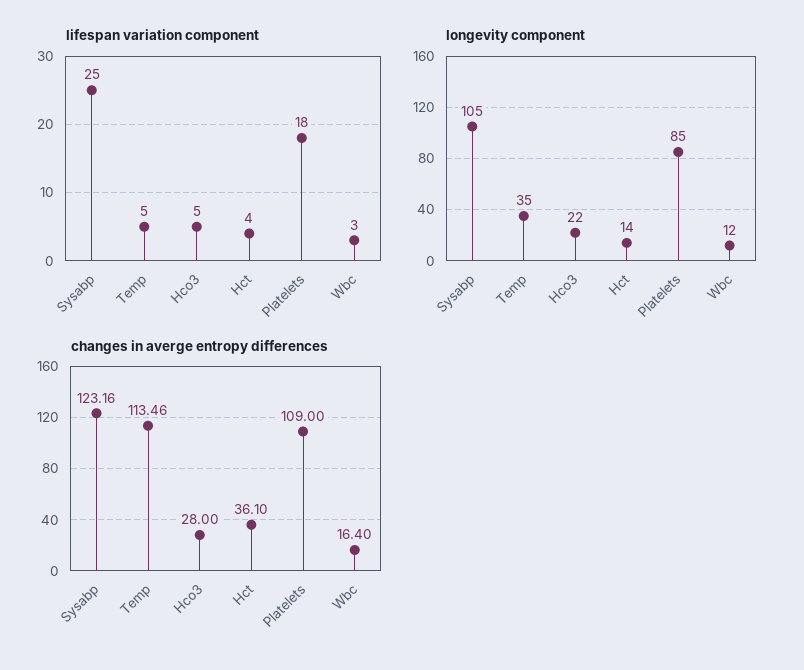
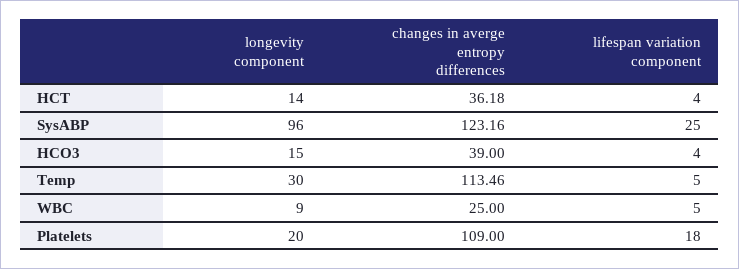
  {
    "lifespan variation component": {
      "Sysabp": 25,
      "Temp": 5,
-     "Hco3": 5,
+     "Hco3": 4,
      "Hct": 4,
      "Platelets": 18,
-     "Wbc": 3
+     "Wbc": 5
    },
    "longevity component": {
-     "Sysabp": 105,
+     "Sysabp": 96,
-     "Temp": 35,
+     "Temp": 30,
-     "Hco3": 22,
+     "Hco3": 15,
      "Hct": 14,
-     "Platelets": 85,
+     "Platelets": 20,
-     "Wbc": 12
+     "Wbc": 9
    },
    "changes in averge entropy differences": {
      "Sysabp": 123.16,
      "Temp": 113.46,
-     "Hco3": 28,
+     "Hco3": 39,
-     "Hct": 36.1,
+     "Hct": 36.18,
      "Platelets": 109,
-     "Wbc": 16.4
+     "Wbc": 25
    }
  }

